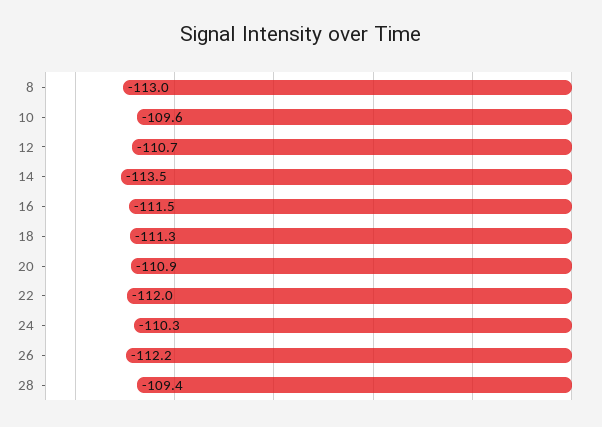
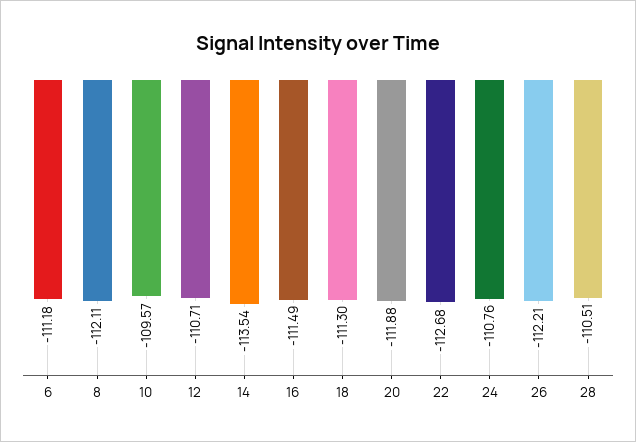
  {
-   "8": -113,
+   "8": -112.11,
    "10": -109.57,
    "12": -110.71,
    "14": -113.54,
    "16": -111.49,
    "18": -111.3,
-   "20": -110.9,
+   "20": -111.88,
-   "22": -112,
+   "22": -112.68,
-   "24": -110.3,
+   "24": -110.76,
    "26": -112.21,
-   "28": -109.4
+   "28": -110.51,
+   "6": -111.18
  }

